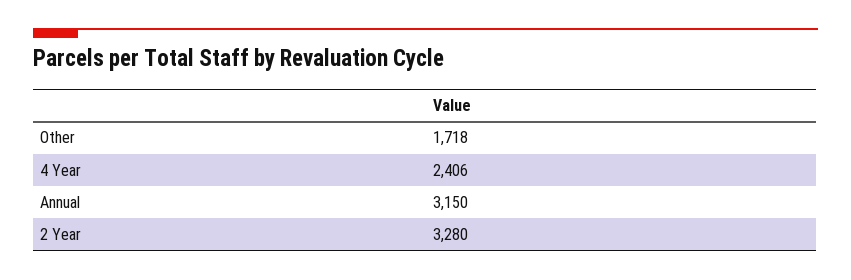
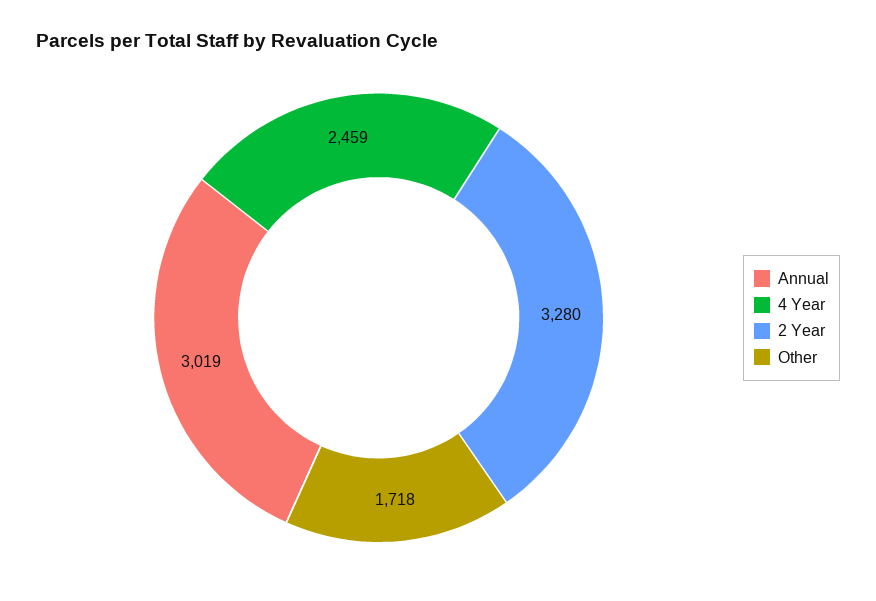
  {
    "Other": 1718,
-   "4 Year": 2406,
+   "4 Year": 2459,
-   "Annual": 3150,
+   "Annual": 3019,
    "2 Year": 3280
  }

